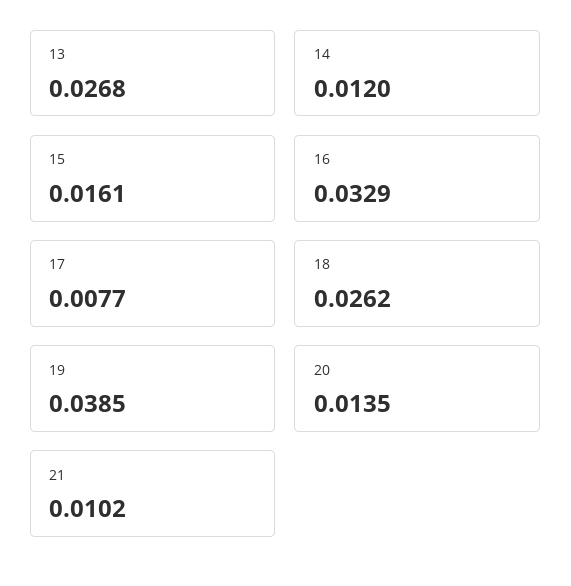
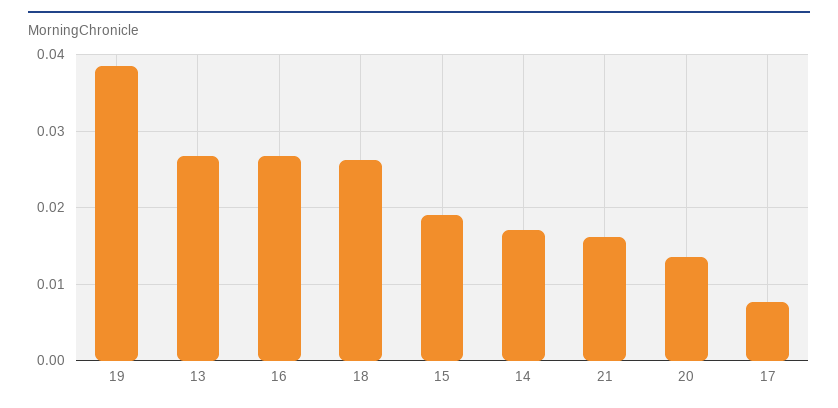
  {
    "13": 0.0268,
-   "14": 0.012,
+   "14": 0.017,
-   "15": 0.0161,
+   "15": 0.019,
-   "16": 0.0329,
+   "16": 0.027,
    "17": 0.0077,
    "18": 0.0262,
    "19": 0.0385,
    "20": 0.0135,
-   "21": 0.0102
+   "21": 0.016
  }

